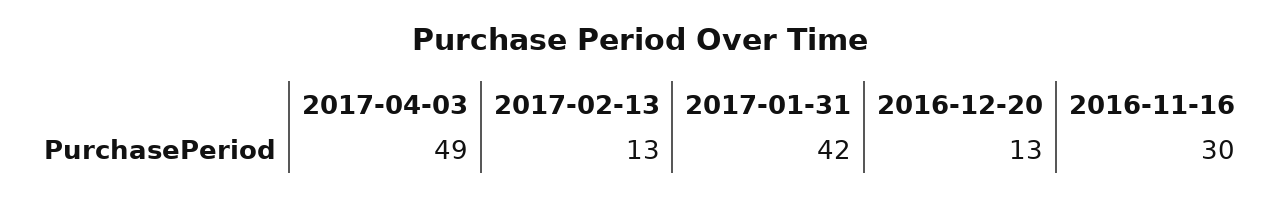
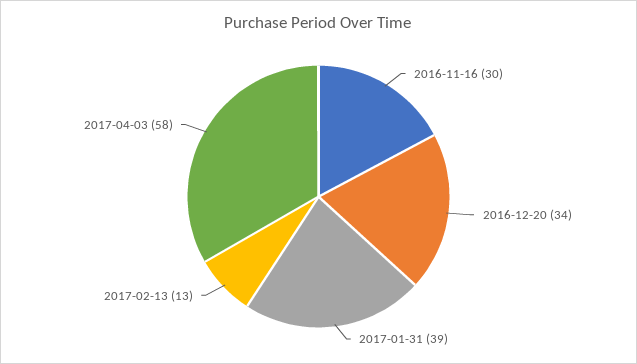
  {
-   "2017-04-03": 49,
+   "2017-04-03": 58,
    "2017-02-13": 13,
-   "2017-01-31": 42,
+   "2017-01-31": 39,
-   "2016-12-20": 13,
+   "2016-12-20": 34,
    "2016-11-16": 30
  }

